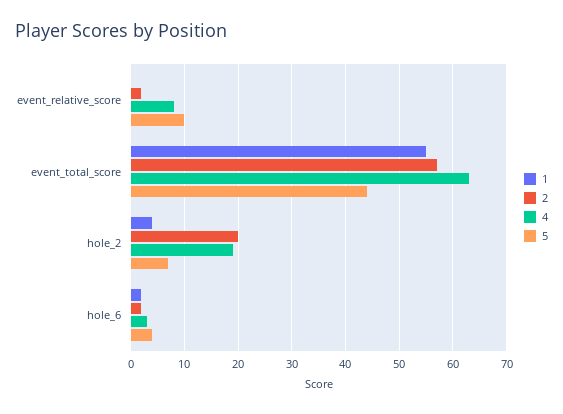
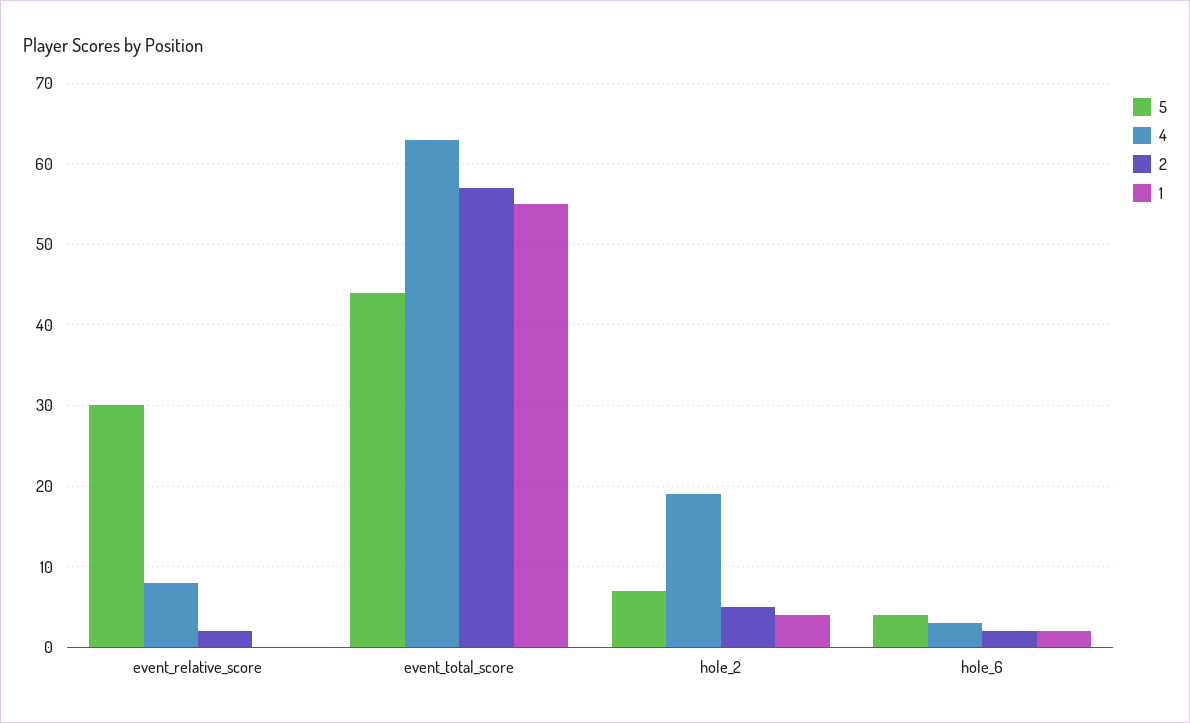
  {
    "1": {
      "event_relative_score": 0,
      "event_total_score": 55,
      "hole_2": 4,
      "hole_6": 2
    },
    "2": {
      "event_relative_score": 2,
      "event_total_score": 57,
-     "hole_2": 20,
+     "hole_2": 5,
      "hole_6": 2
    },
    "4": {
      "event_relative_score": 8,
      "event_total_score": 63,
      "hole_2": 19,
      "hole_6": 3
    },
    "5": {
-     "event_relative_score": 10,
+     "event_relative_score": 30,
      "event_total_score": 44,
      "hole_2": 7,
      "hole_6": 4
    }
  }

